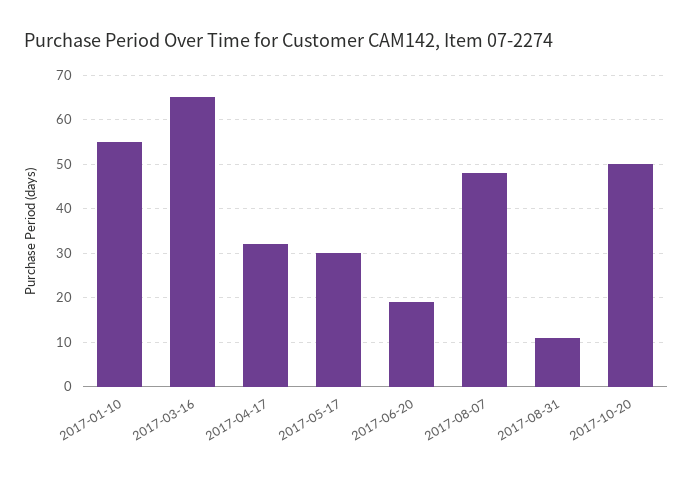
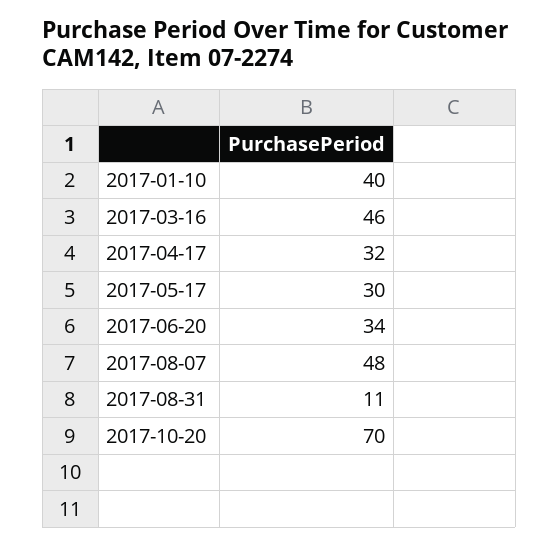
  {
-   "2017-01-10": 55,
+   "2017-01-10": 40,
-   "2017-03-16": 65,
+   "2017-03-16": 46,
    "2017-04-17": 32,
    "2017-05-17": 30,
-   "2017-06-20": 20,
+   "2017-06-20": 34,
    "2017-08-07": 48,
    "2017-08-31": 11,
-   "2017-10-20": 50
+   "2017-10-20": 70
  }

